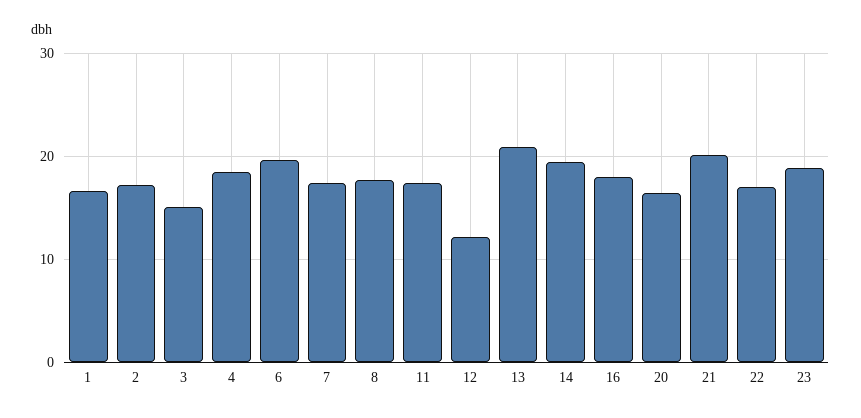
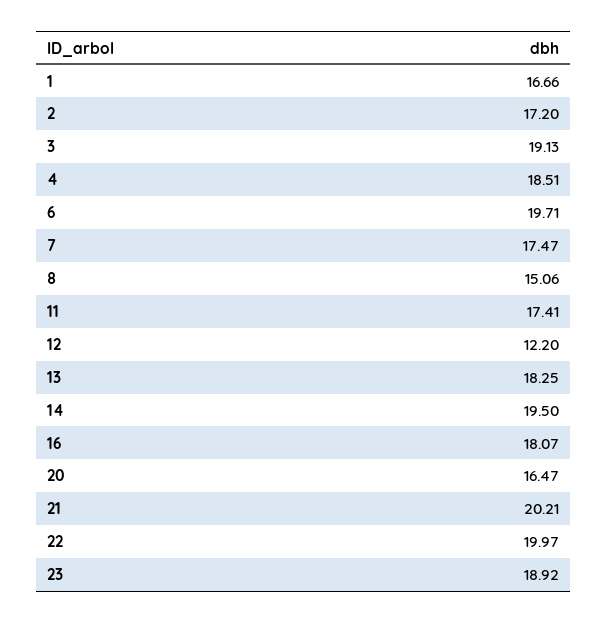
  {
    "1": 16.66,
    "2": 17.2,
-   "3": 15,
+   "3": 19.13,
    "4": 18.51,
    "6": 19.71,
    "7": 17.47,
-   "8": 18,
+   "8": 15.06,
    "11": 17.41,
    "12": 12.2,
-   "13": 21,
+   "13": 18.25,
    "14": 19.5,
    "16": 18.07,
    "20": 16.47,
    "21": 20.21,
-   "22": 17,
+   "22": 19.97,
    "23": 18.92
  }

